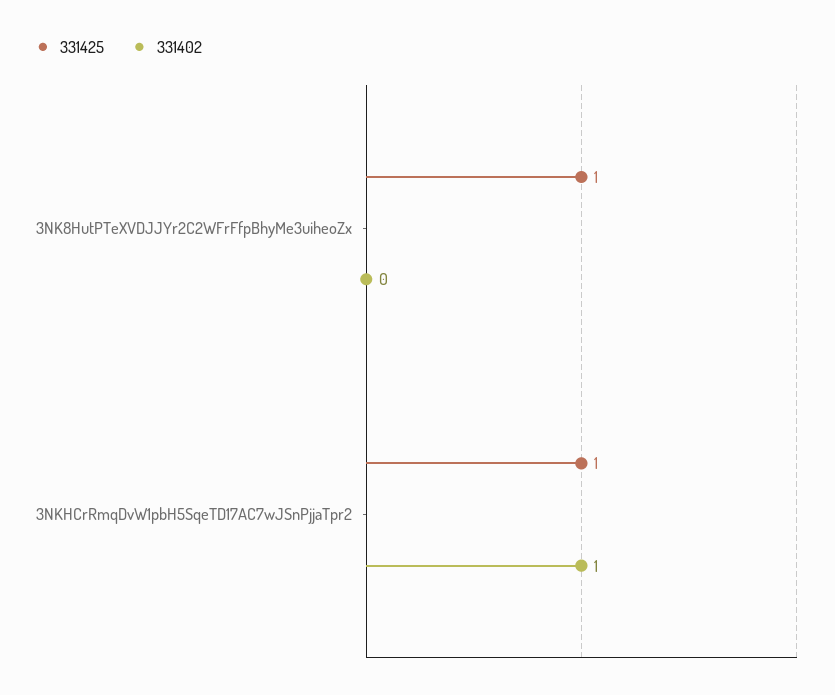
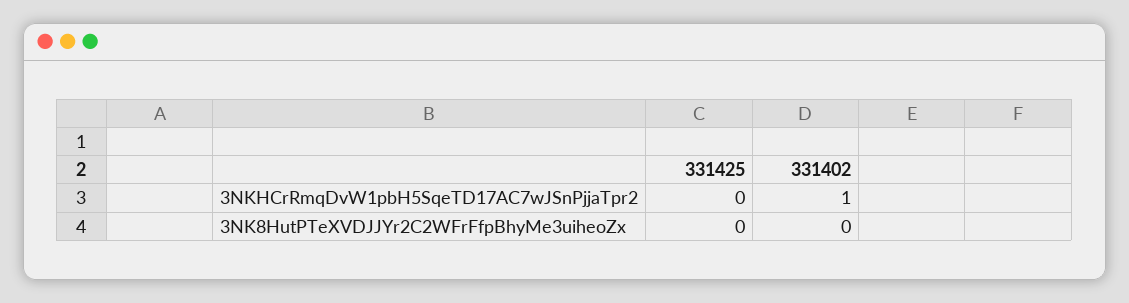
  {
    "331425": {
-     "3NK8HutPTeXVDJJYr2C2WFrFfpBhyMe3uiheoZx": 1,
+     "3NK8HutPTeXVDJJYr2C2WFrFfpBhyMe3uiheoZx": 0,
-     "3NKHCrRmqDvW1pbH5SqeTD17AC7wJSnPjjaTpr2": 1
+     "3NKHCrRmqDvW1pbH5SqeTD17AC7wJSnPjjaTpr2": 0
    },
    "331402": {
      "3NK8HutPTeXVDJJYr2C2WFrFfpBhyMe3uiheoZx": 0,
      "3NKHCrRmqDvW1pbH5SqeTD17AC7wJSnPjjaTpr2": 1
    }
  }

